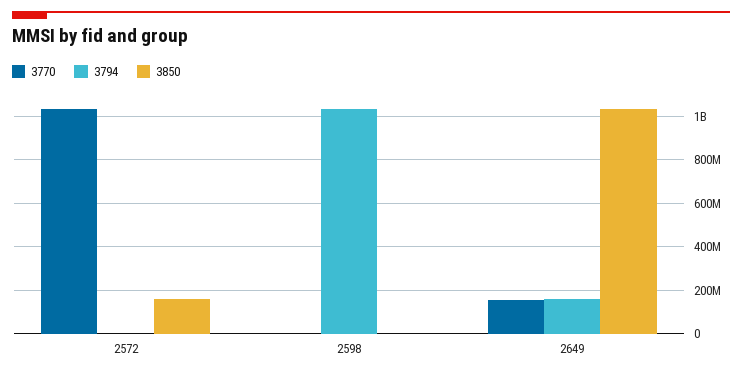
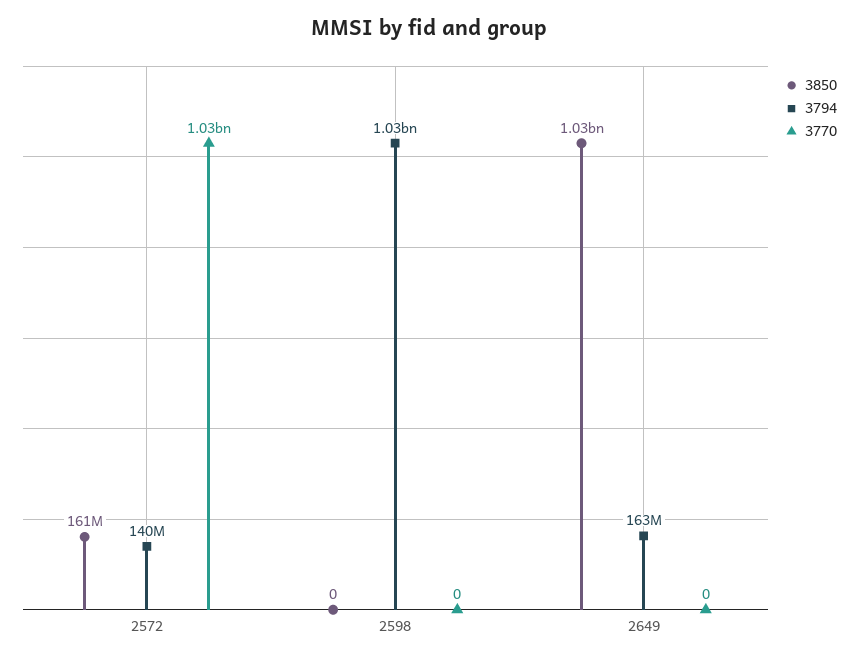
  {
    "3770": {
      "2572": 1030000000,
      "2598": 0,
-     "2649": 150000000
+     "2649": 0
    },
    "3794": {
-     "2572": 0,
+     "2572": 140000000,
      "2598": 1030000000,
      "2649": 163000000
    },
    "3850": {
      "2572": 161000000,
      "2598": 0,
      "2649": 1030000000
    }
  }

